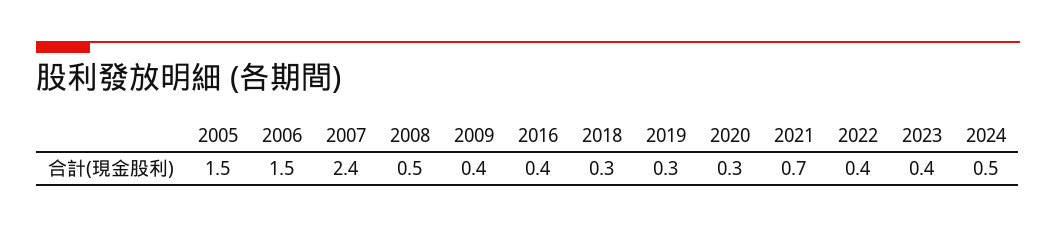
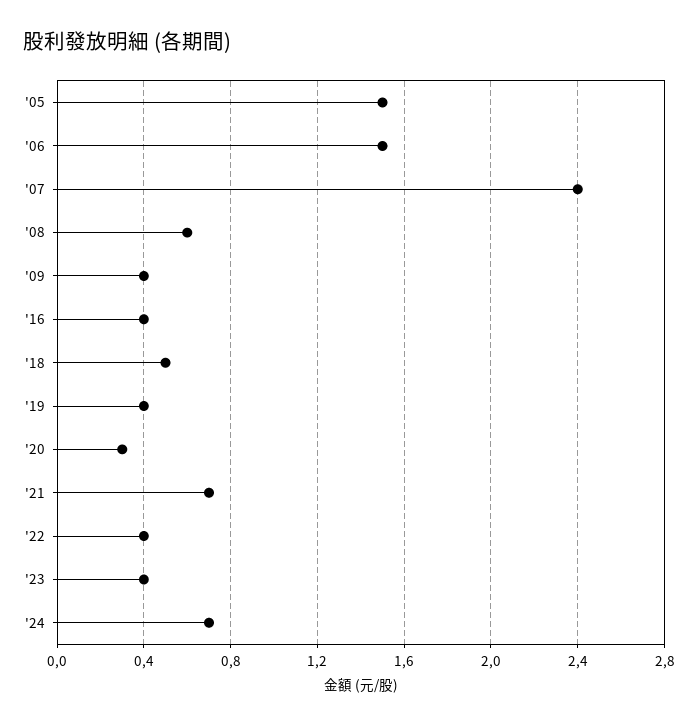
  {
    "2005": 1.5,
    "2006": 1.5,
    "2007": 2.4,
-   "2008": 0.5,
+   "2008": 0.6,
    "2009": 0.4,
    "2016": 0.4,
-   "2018": 0.3,
+   "2018": 0.5,
-   "2019": 0.3,
+   "2019": 0.4,
    "2020": 0.3,
    "2021": 0.7,
    "2022": 0.4,
    "2023": 0.4,
-   "2024": 0.5
+   "2024": 0.7
  }

